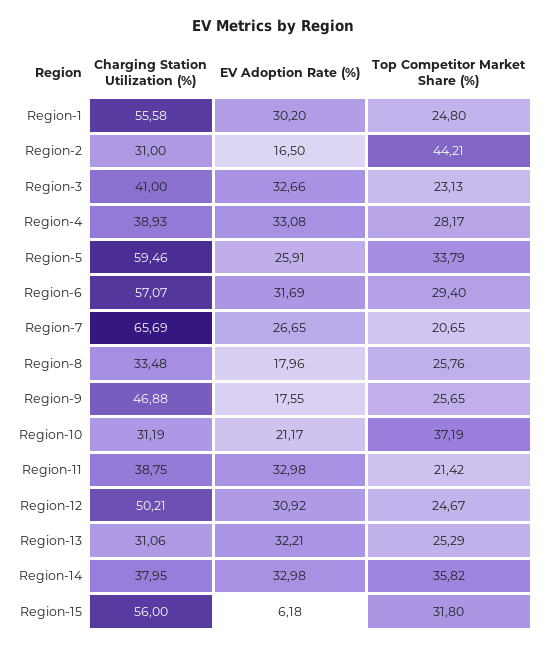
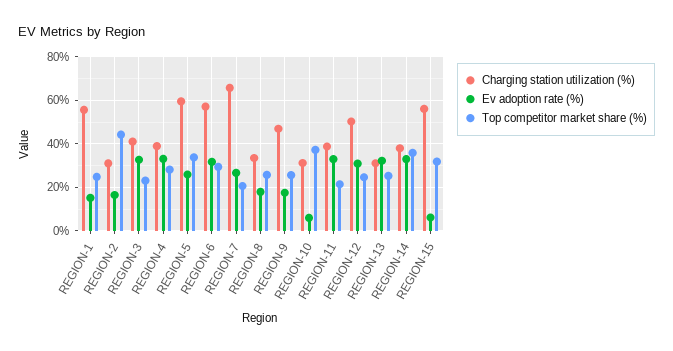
  {
    "Charging Station Utilization (%)": {
      "Region-1": 55.58,
      "Region-2": 31,
      "Region-3": 41,
      "Region-4": 38.93,
      "Region-5": 59.46,
      "Region-6": 57.07,
      "Region-7": 65.69,
      "Region-8": 33.48,
      "Region-9": 46.88,
      "Region-10": 31.19,
      "Region-11": 38.75,
      "Region-12": 50.21,
      "Region-13": 31.06,
      "Region-14": 37.95,
      "Region-15": 56
    },
    "EV Adoption Rate (%)": {
-     "Region-1": 30.2,
+     "Region-1": 15,
      "Region-2": 16.5,
      "Region-3": 32.66,
      "Region-4": 33.08,
      "Region-5": 25.91,
      "Region-6": 31.69,
      "Region-7": 26.65,
      "Region-8": 17.96,
      "Region-9": 17.55,
-     "Region-10": 21.17,
+     "Region-10": 5,
      "Region-11": 32.98,
      "Region-12": 30.92,
      "Region-13": 32.21,
      "Region-14": 32.98,
      "Region-15": 6.18
    },
    "Top Competitor Market Share (%)": {
      "Region-1": 24.8,
      "Region-2": 44.21,
      "Region-3": 23.13,
      "Region-4": 28.17,
      "Region-5": 33.79,
      "Region-6": 29.4,
      "Region-7": 20.65,
      "Region-8": 25.76,
      "Region-9": 25.65,
      "Region-10": 37.19,
      "Region-11": 21.42,
      "Region-12": 24.67,
      "Region-13": 25.29,
      "Region-14": 35.82,
      "Region-15": 31.8
    }
  }

